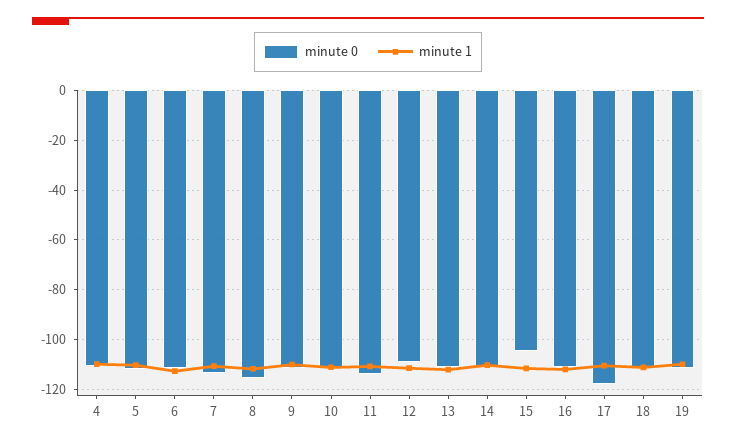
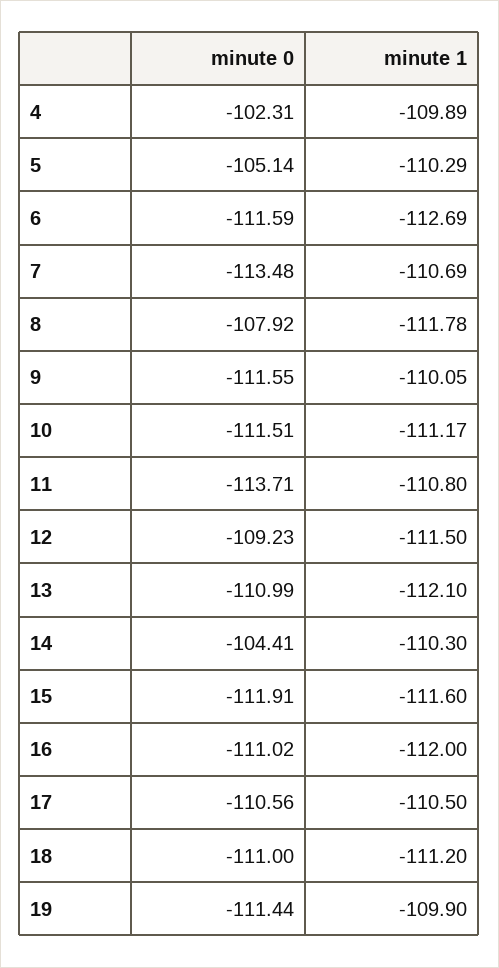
  {
    "minute 0": {
-     "4": -110,
+     "4": -102.31,
-     "5": -112.5,
+     "5": -105.14,
      "6": -111.59,
      "7": -113.48,
-     "8": -115,
+     "8": -107.92,
      "9": -111.55,
      "10": -111.51,
      "11": -113.71,
      "12": -109.23,
      "13": -110.99,
-     "14": -110,
+     "14": -104.41,
-     "15": -105,
+     "15": -111.91,
      "16": -111.02,
-     "17": -117.5,
+     "17": -110.56,
      "18": -111,
      "19": -111.44
    },
    "minute 1": {
      "4": -109.89,
      "5": -110.29,
      "6": -112.69,
      "7": -110.69,
      "8": -111.78,
      "9": -110.05,
      "10": -111.17,
      "11": -110.8,
      "12": -111.5,
      "13": -112.1,
      "14": -110.3,
      "15": -111.6,
      "16": -112,
      "17": -110.5,
      "18": -111.2,
      "19": -109.9
    }
  }

